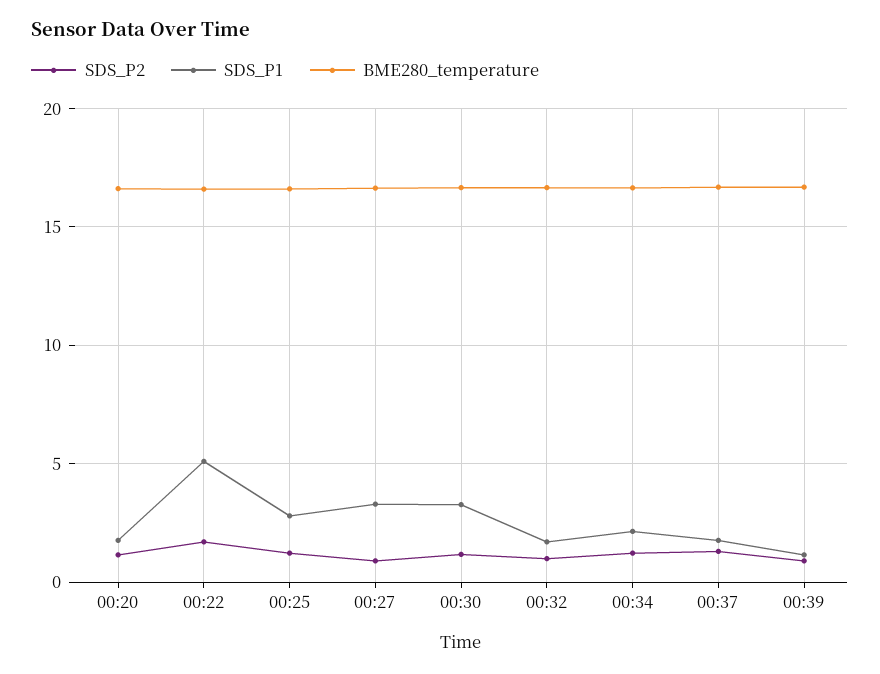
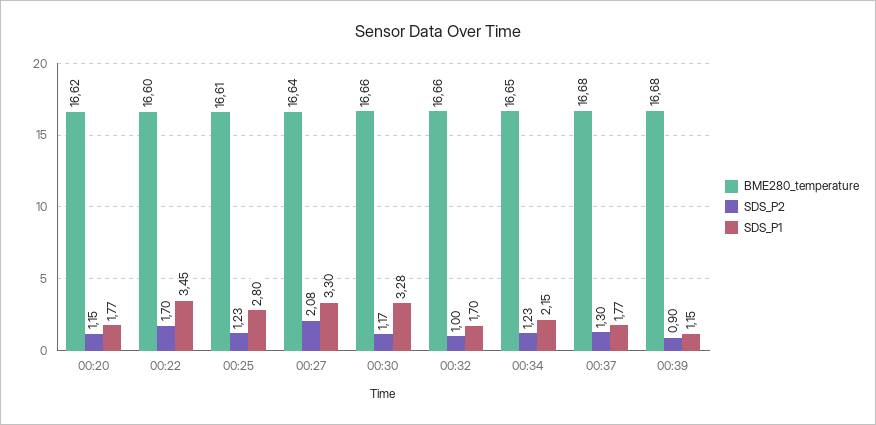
  {
    "SDS_P2": {
      "00:20": 1.15,
      "00:22": 1.7,
      "00:25": 1.23,
-     "00:27": 1,
+     "00:27": 2.08,
      "00:30": 1.17,
      "00:32": 1,
      "00:34": 1.23,
      "00:37": 1.3,
      "00:39": 0.9
    },
    "SDS_P1": {
      "00:20": 1.77,
-     "00:22": 5,
+     "00:22": 3.45,
      "00:25": 2.8,
      "00:27": 3.3,
      "00:30": 3.28,
      "00:32": 1.7,
      "00:34": 2.15,
      "00:37": 1.77,
      "00:39": 1.15
    },
    "BME280_temperature": {
      "00:20": 16.62,
      "00:22": 16.6,
      "00:25": 16.61,
      "00:27": 16.64,
      "00:30": 16.66,
      "00:32": 16.66,
      "00:34": 16.65,
      "00:37": 16.68,
      "00:39": 16.68
    }
  }

